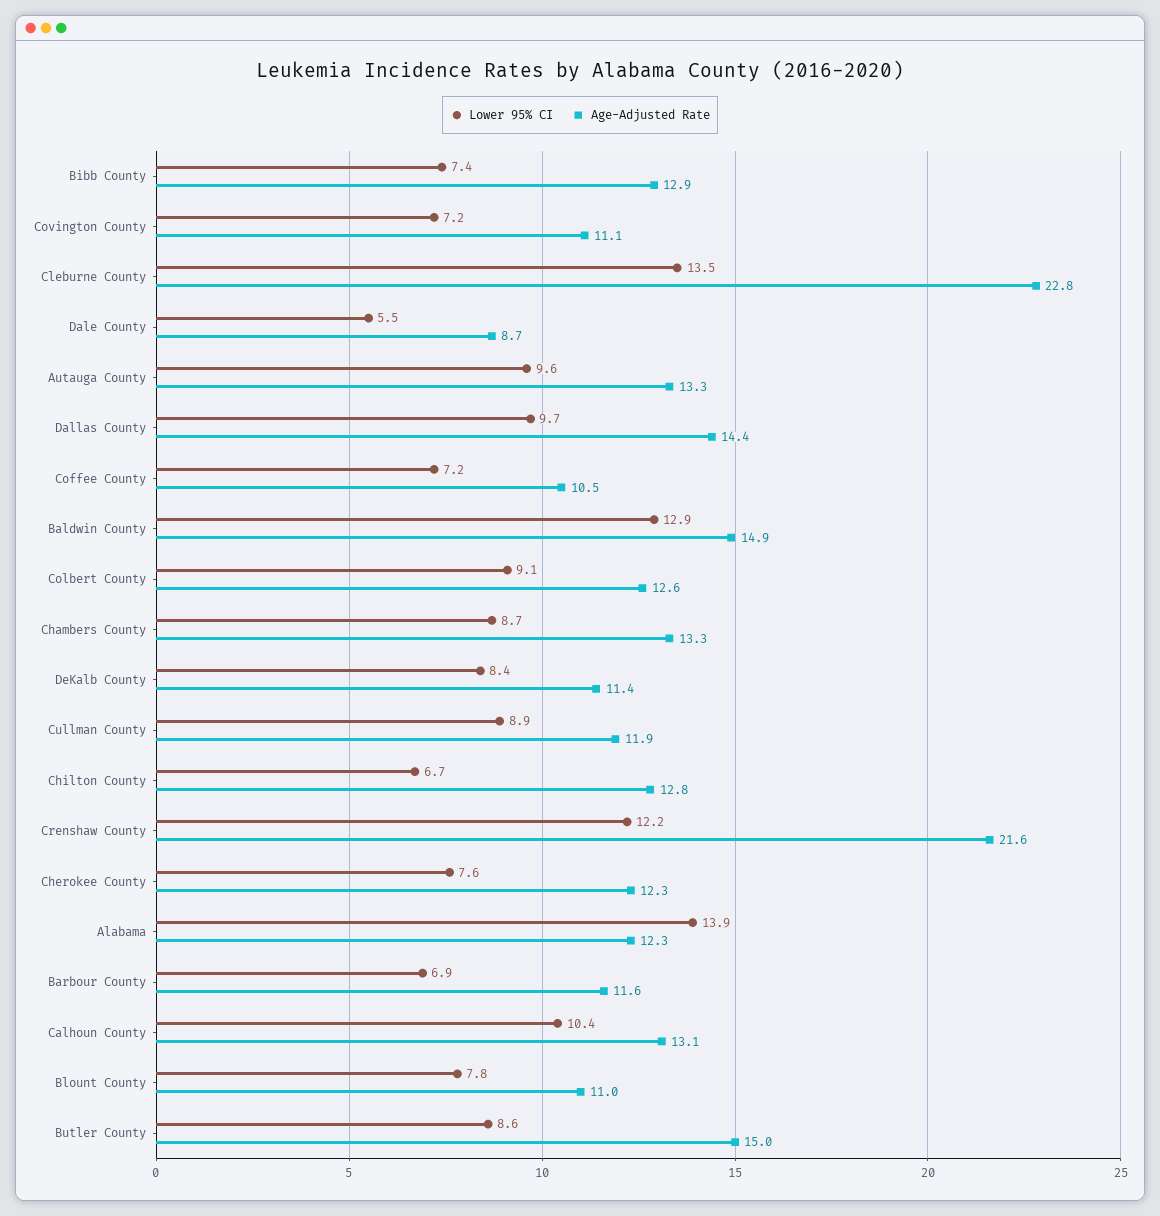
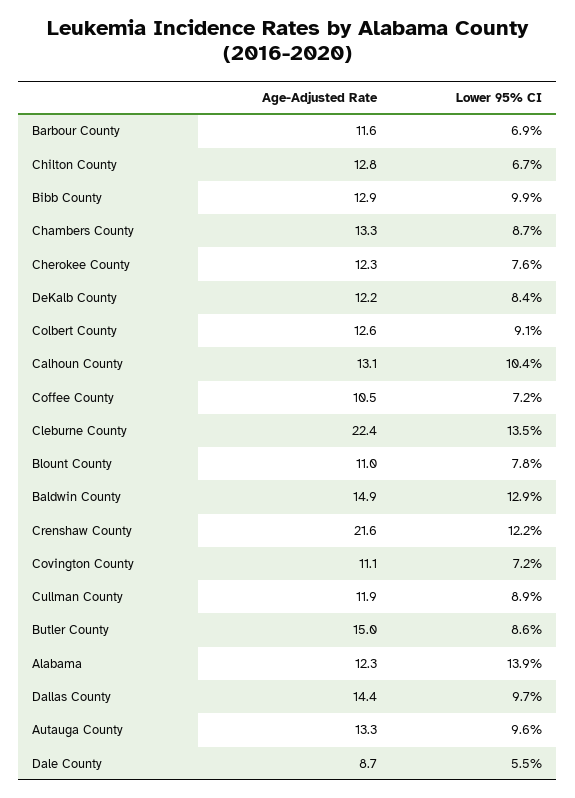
  {
    "Lower 95% CI": {
-     "Bibb County": 7.4,
+     "Bibb County": 9.9,
      "Covington County": 7.2,
      "Cleburne County": 13.5,
      "Dale County": 5.5,
      "Autauga County": 9.6,
      "Dallas County": 9.7,
      "Coffee County": 7.2,
      "Baldwin County": 12.9,
      "Colbert County": 9.1,
      "Chambers County": 8.7,
      "DeKalb County": 8.4,
      "Cullman County": 8.9,
      "Chilton County": 6.7,
      "Crenshaw County": 12.2,
      "Cherokee County": 7.6,
      "Alabama": 13.9,
      "Barbour County": 6.9,
      "Calhoun County": 10.4,
      "Blount County": 7.8,
      "Butler County": 8.6
    },
    "Age-Adjusted Rate": {
      "Bibb County": 12.9,
      "Covington County": 11.1,
-     "Cleburne County": 22.8,
+     "Cleburne County": 22.4,
      "Dale County": 8.7,
      "Autauga County": 13.3,
      "Dallas County": 14.4,
      "Coffee County": 10.5,
      "Baldwin County": 14.9,
      "Colbert County": 12.6,
      "Chambers County": 13.3,
-     "DeKalb County": 11.4,
+     "DeKalb County": 12.2,
      "Cullman County": 11.9,
      "Chilton County": 12.8,
      "Crenshaw County": 21.6,
      "Cherokee County": 12.3,
      "Alabama": 12.3,
      "Barbour County": 11.6,
      "Calhoun County": 13.1,
      "Blount County": 11,
      "Butler County": 15
    }
  }

